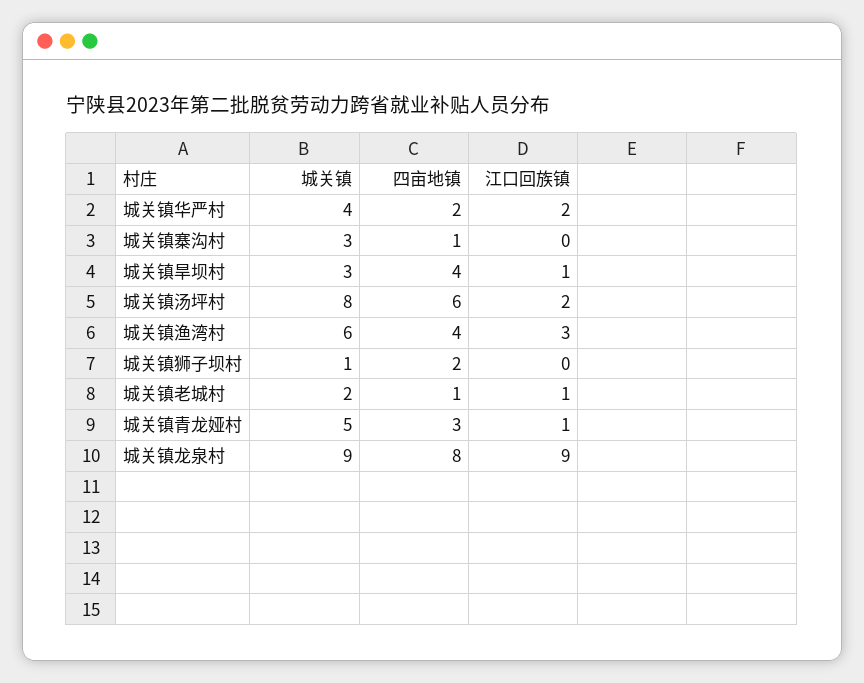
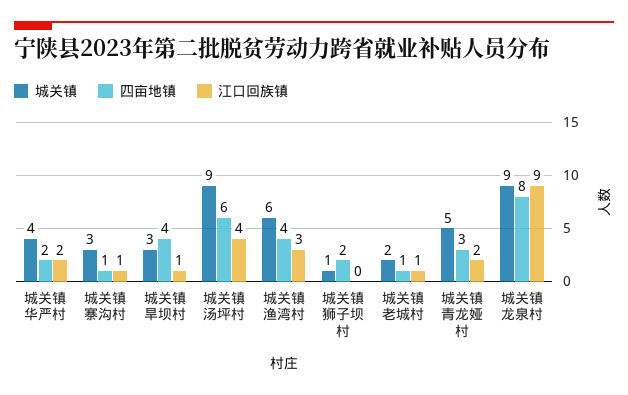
  {
    "城关镇": {
      "城关镇华严村": 4,
      "城关镇寨沟村": 3,
      "城关镇旱坝村": 3,
-     "城关镇汤坪村": 8,
+     "城关镇汤坪村": 9,
      "城关镇渔湾村": 6,
      "城关镇狮子坝村": 1,
      "城关镇老城村": 2,
      "城关镇青龙娅村": 5,
      "城关镇龙泉村": 9
    },
    "四亩地镇": {
      "城关镇华严村": 2,
      "城关镇寨沟村": 1,
      "城关镇旱坝村": 4,
      "城关镇汤坪村": 6,
      "城关镇渔湾村": 4,
      "城关镇狮子坝村": 2,
      "城关镇老城村": 1,
      "城关镇青龙娅村": 3,
      "城关镇龙泉村": 8
    },
    "江口回族镇": {
      "城关镇华严村": 2,
-     "城关镇寨沟村": 0,
+     "城关镇寨沟村": 1,
      "城关镇旱坝村": 1,
-     "城关镇汤坪村": 2,
+     "城关镇汤坪村": 4,
      "城关镇渔湾村": 3,
      "城关镇狮子坝村": 0,
      "城关镇老城村": 1,
-     "城关镇青龙娅村": 1,
+     "城关镇青龙娅村": 2,
      "城关镇龙泉村": 9
    }
  }

